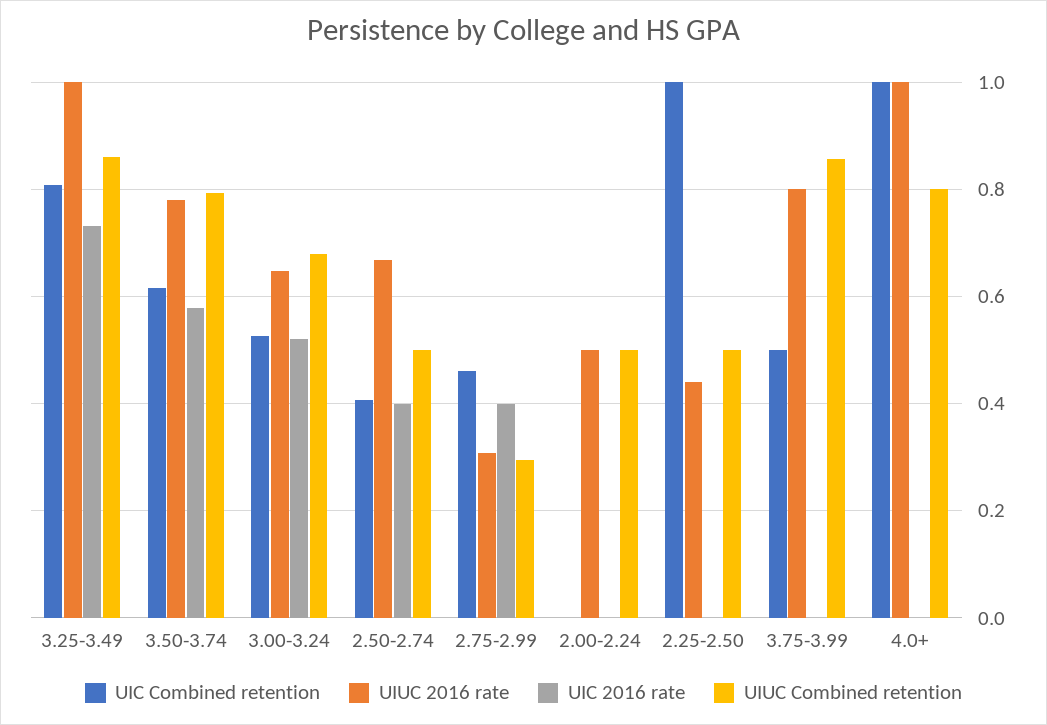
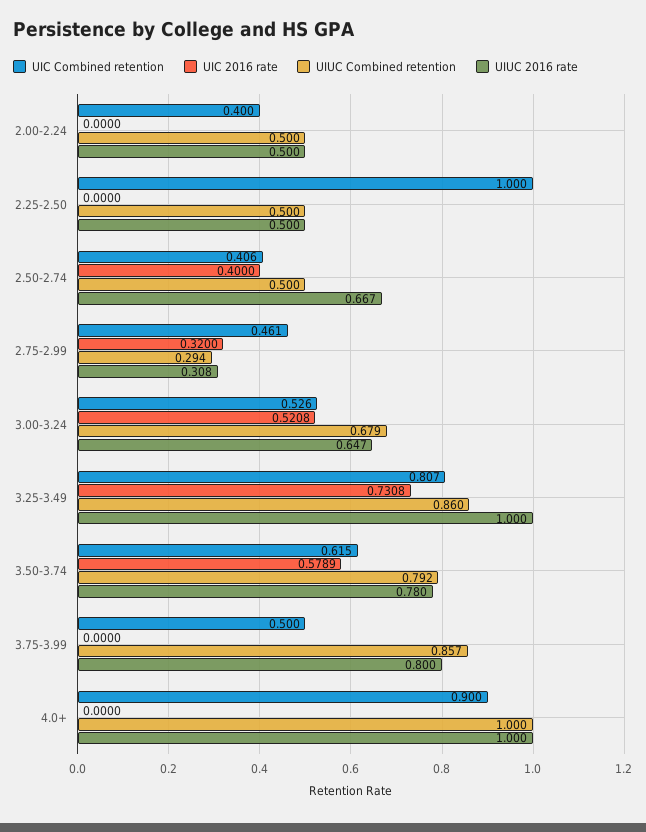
  {
    "UIC Combined retention": {
      "3.25-3.49": 0.807,
      "3.50-3.74": 0.615,
      "3.00-3.24": 0.526,
      "2.50-2.74": 0.406,
      "2.75-2.99": 0.461,
-     "2.00-2.24": 0,
+     "2.00-2.24": 0.4,
      "2.25-2.50": 1,
      "3.75-3.99": 0.5,
-     "4.0+": 1
+     "4.0+": 0.9
    },
    "UIUC 2016 rate": {
      "3.25-3.49": 1,
      "3.50-3.74": 0.78,
      "3.00-3.24": 0.647,
      "2.50-2.74": 0.667,
      "2.75-2.99": 0.308,
      "2.00-2.24": 0.5,
-     "2.25-2.50": 0.44,
+     "2.25-2.50": 0.5,
      "3.75-3.99": 0.8,
      "4.0+": 1
    },
    "UIC 2016 rate": {
      "3.25-3.49": 0.7308,
      "3.50-3.74": 0.5789,
      "3.00-3.24": 0.5208,
      "2.50-2.74": 0.4,
-     "2.75-2.99": 0.4,
+     "2.75-2.99": 0.32,
      "2.00-2.24": 0,
      "2.25-2.50": 0,
      "3.75-3.99": 0,
      "4.0+": 0
    },
    "UIUC Combined retention": {
      "3.25-3.49": 0.86,
      "3.50-3.74": 0.792,
      "3.00-3.24": 0.679,
      "2.50-2.74": 0.5,
      "2.75-2.99": 0.294,
      "2.00-2.24": 0.5,
      "2.25-2.50": 0.5,
      "3.75-3.99": 0.857,
-     "4.0+": 0.8
+     "4.0+": 1
    }
  }

